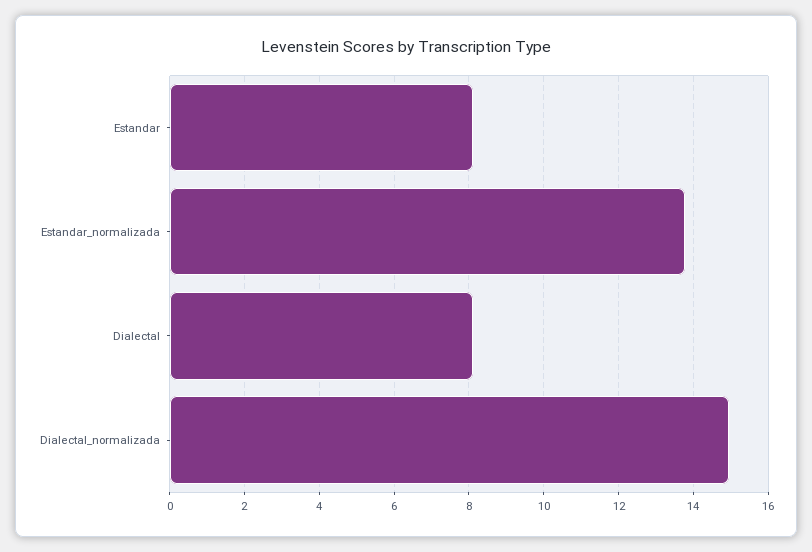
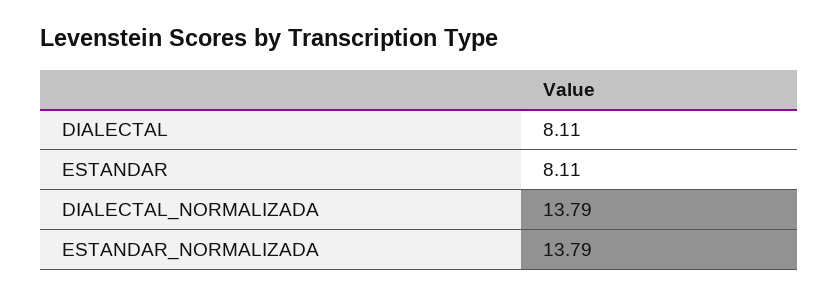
  {
    "Estandar": 8.11,
    "Estandar_normalizada": 13.79,
    "Dialectal": 8.11,
-   "Dialectal_normalizada": 15
+   "Dialectal_normalizada": 13.79
  }

